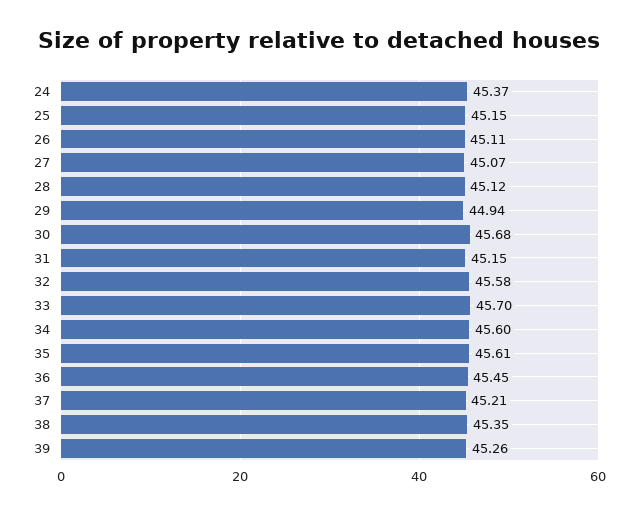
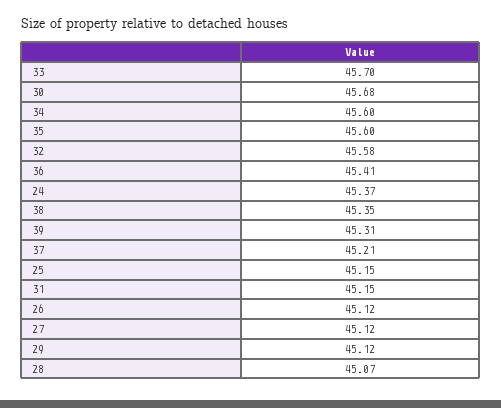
  {
    "24": 45.37,
    "25": 45.15,
-   "26": 45.11,
+   "26": 45.12,
-   "27": 45.07,
+   "27": 45.12,
-   "28": 45.12,
+   "28": 45.07,
-   "29": 44.94,
+   "29": 45.12,
    "30": 45.68,
    "31": 45.15,
    "32": 45.58,
    "33": 45.7,
    "34": 45.6,
-   "35": 45.61,
+   "35": 45.6,
-   "36": 45.45,
+   "36": 45.41,
    "37": 45.21,
    "38": 45.35,
-   "39": 45.26
+   "39": 45.31
  }

